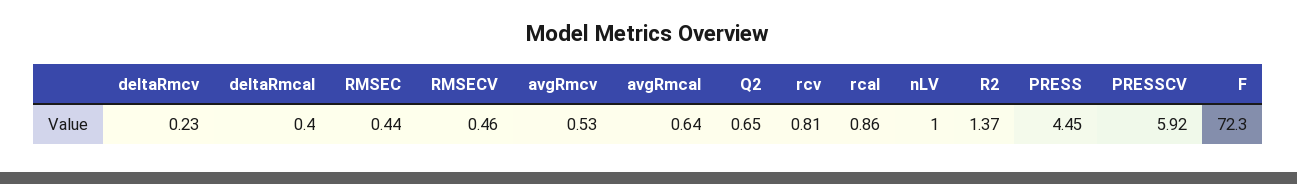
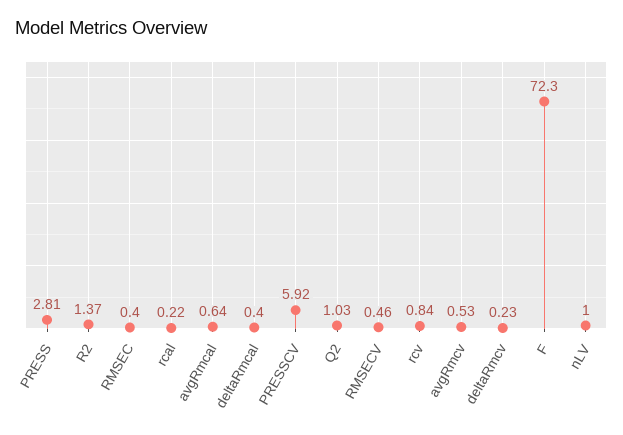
  {
    "deltaRmcv": 0.23,
    "deltaRmcal": 0.4,
-   "RMSEC": 0.44,
+   "RMSEC": 0.4,
    "RMSECV": 0.46,
    "avgRmcv": 0.53,
    "avgRmcal": 0.64,
-   "Q2": 0.65,
+   "Q2": 1.03,
-   "rcv": 0.81,
+   "rcv": 0.84,
-   "rcal": 0.86,
+   "rcal": 0.22,
    "nLV": 1,
    "R2": 1.37,
-   "PRESS": 4.45,
+   "PRESS": 2.81,
    "PRESSCV": 5.92,
    "F": 72.3
  }

